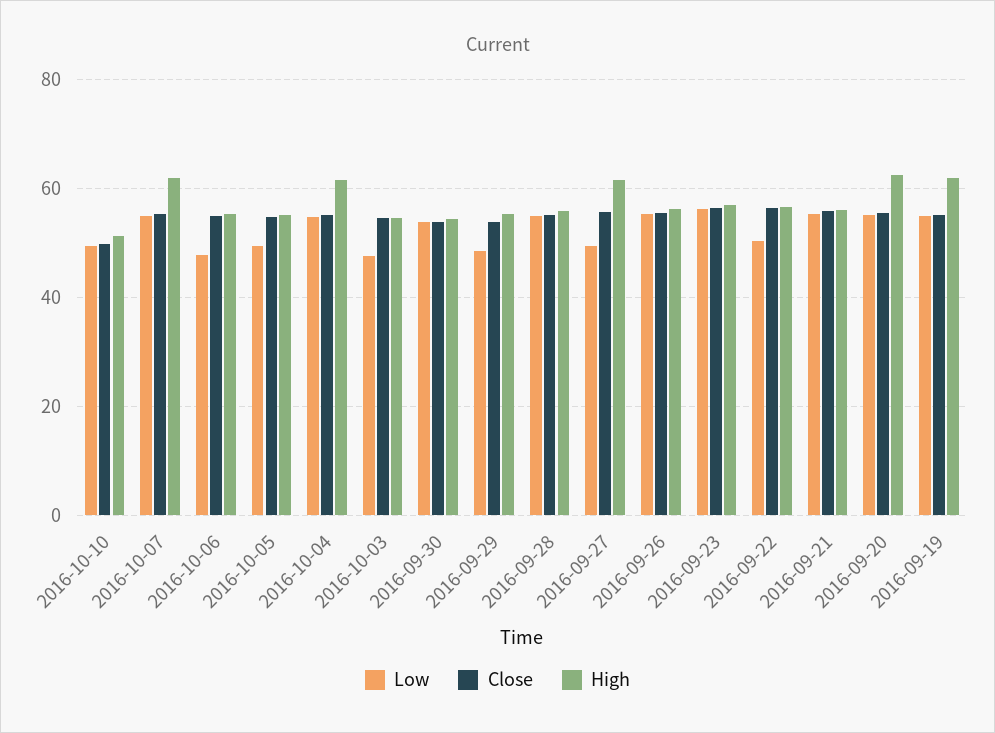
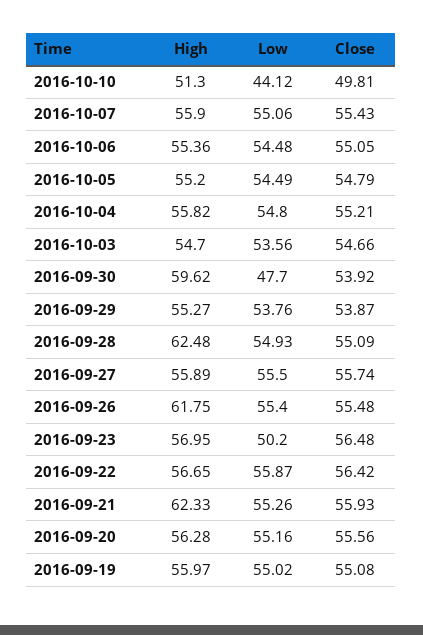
  {
    "Low": {
-     "2016-10-10": 50,
+     "2016-10-10": 44.12,
      "2016-10-07": 55.06,
-     "2016-10-06": 48,
+     "2016-10-06": 54.48,
-     "2016-10-05": 50,
+     "2016-10-05": 54.49,
      "2016-10-04": 54.8,
-     "2016-10-03": 48,
+     "2016-10-03": 53.56,
-     "2016-09-30": 54,
+     "2016-09-30": 47.7,
-     "2016-09-29": 48,
+     "2016-09-29": 53.76,
      "2016-09-28": 54.93,
-     "2016-09-27": 50,
+     "2016-09-27": 55.5,
      "2016-09-26": 55.4,
-     "2016-09-23": 56,
+     "2016-09-23": 50.2,
-     "2016-09-22": 50,
+     "2016-09-22": 55.87,
      "2016-09-21": 55.26,
      "2016-09-20": 55.16,
      "2016-09-19": 55.02
    },
    "Close": {
      "2016-10-10": 49.81,
      "2016-10-07": 55.43,
      "2016-10-06": 55.05,
      "2016-10-05": 54.79,
      "2016-10-04": 55.21,
      "2016-10-03": 54.66,
      "2016-09-30": 53.92,
      "2016-09-29": 53.87,
      "2016-09-28": 55.09,
      "2016-09-27": 55.74,
      "2016-09-26": 55.48,
      "2016-09-23": 56.48,
      "2016-09-22": 56.42,
      "2016-09-21": 55.93,
      "2016-09-20": 55.56,
      "2016-09-19": 55.08
    },
    "High": {
      "2016-10-10": 51.3,
-     "2016-10-07": 62,
+     "2016-10-07": 55.9,
      "2016-10-06": 55.36,
      "2016-10-05": 55.2,
-     "2016-10-04": 62,
+     "2016-10-04": 55.82,
      "2016-10-03": 54.7,
-     "2016-09-30": 54,
+     "2016-09-30": 59.62,
      "2016-09-29": 55.27,
-     "2016-09-28": 56,
+     "2016-09-28": 62.48,
-     "2016-09-27": 62,
+     "2016-09-27": 55.89,
-     "2016-09-26": 56,
+     "2016-09-26": 61.75,
      "2016-09-23": 56.95,
      "2016-09-22": 56.65,
-     "2016-09-21": 56,
+     "2016-09-21": 62.33,
-     "2016-09-20": 62,
+     "2016-09-20": 56.28,
-     "2016-09-19": 62
+     "2016-09-19": 55.97
    }
  }

